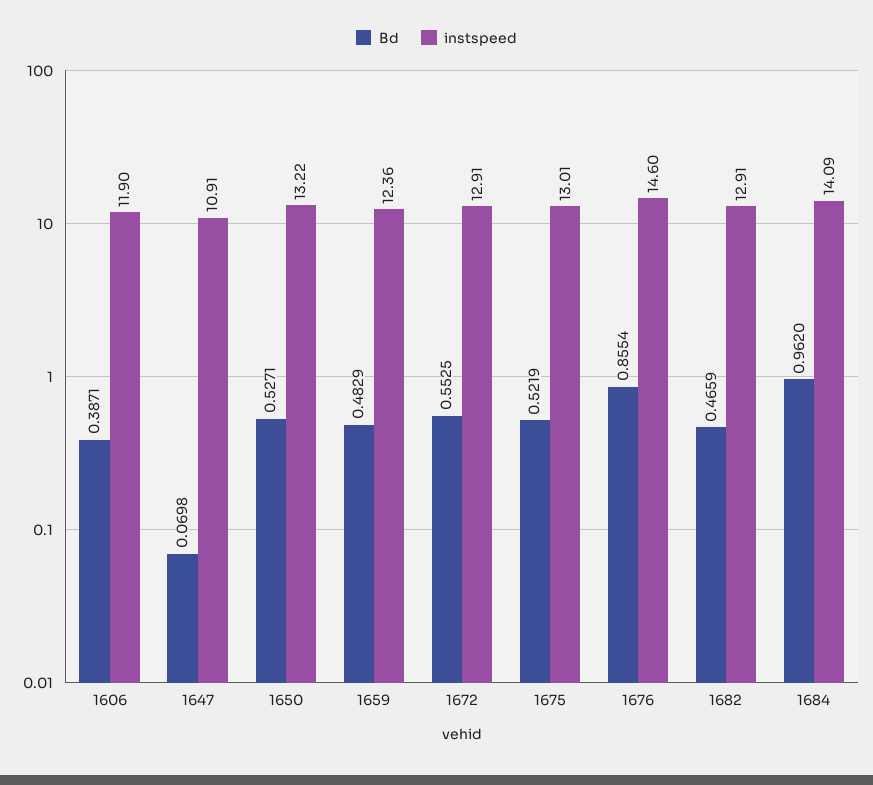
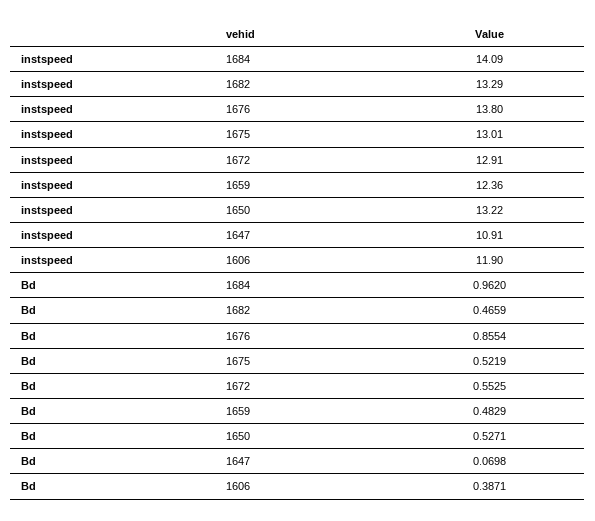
  {
    "Bd": {
      "1606": 0.3871,
      "1647": 0.0698,
      "1650": 0.5271,
      "1659": 0.4829,
      "1672": 0.5525,
      "1675": 0.5219,
      "1676": 0.8554,
      "1682": 0.4659,
      "1684": 0.962
    },
    "instspeed": {
      "1606": 11.9,
      "1647": 10.91,
      "1650": 13.22,
      "1659": 12.36,
      "1672": 12.91,
      "1675": 13.01,
-     "1676": 14.6,
+     "1676": 13.8,
-     "1682": 12.91,
+     "1682": 13.29,
      "1684": 14.09
    }
  }

